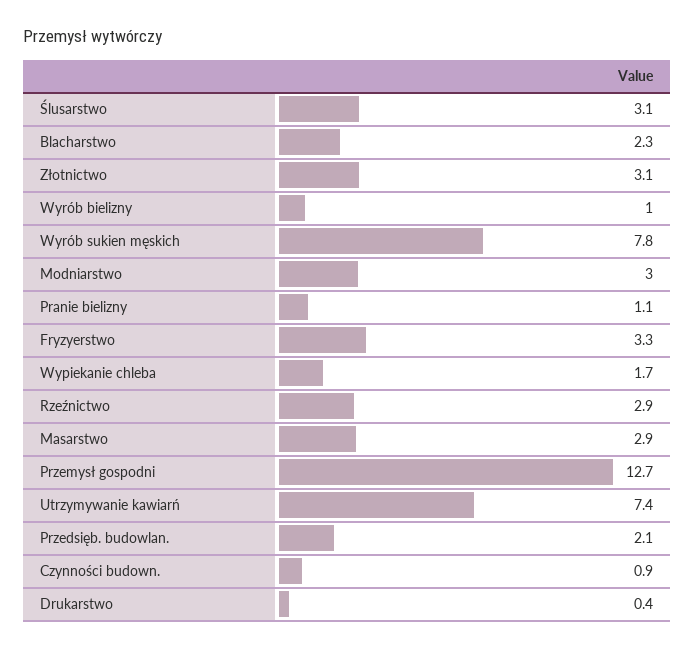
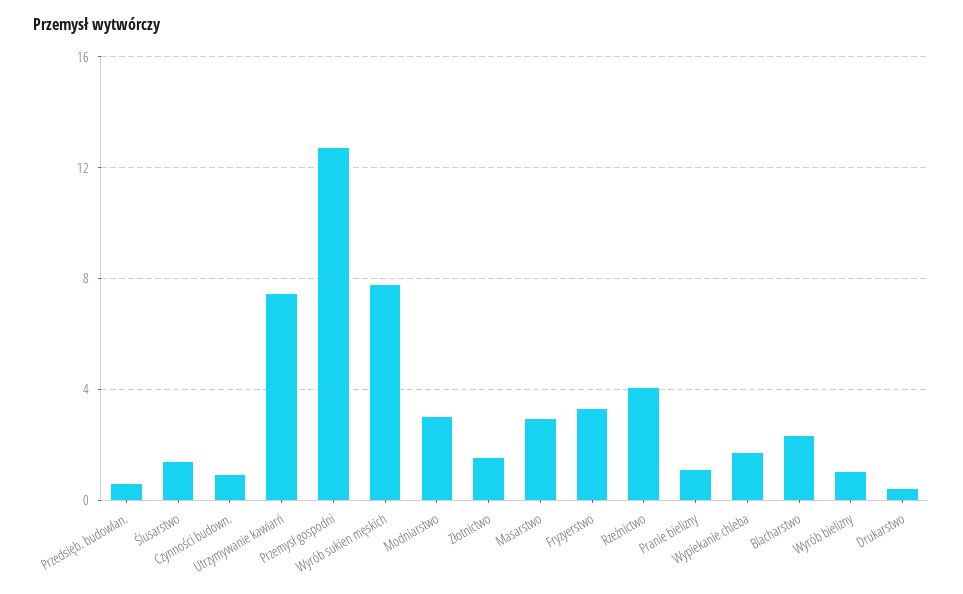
  {
-   "Ślusarstwo": 3.1,
+   "Ślusarstwo": 1.5,
    "Blacharstwo": 2.3,
-   "Złotnictwo": 3.1,
+   "Złotnictwo": 1.5,
    "Wyrób bielizny": 1,
    "Wyrób sukien męskich": 7.8,
    "Modniarstwo": 3,
    "Pranie bielizny": 1.1,
    "Fryzyerstwo": 3.3,
    "Wypiekanie chleba": 1.7,
-   "Rzeźnictwo": 2.9,
+   "Rzeźnictwo": 4,
    "Masarstwo": 2.9,
    "Przemysł gospodni": 12.7,
    "Utrzymywanie kawiarń": 7.4,
-   "Przedsięb. budowlan.": 2.1,
+   "Przedsięb. budowlan.": 0.5,
    "Czynności budown.": 0.9,
    "Drukarstwo": 0.4
  }

